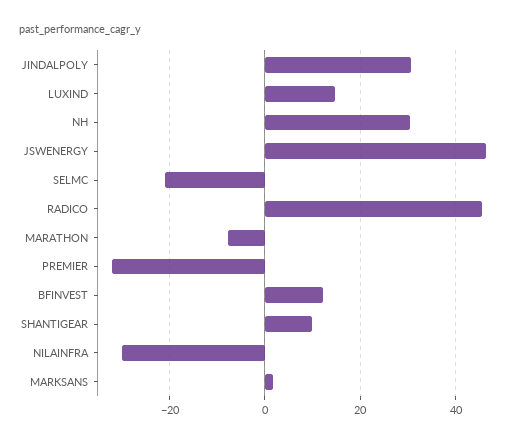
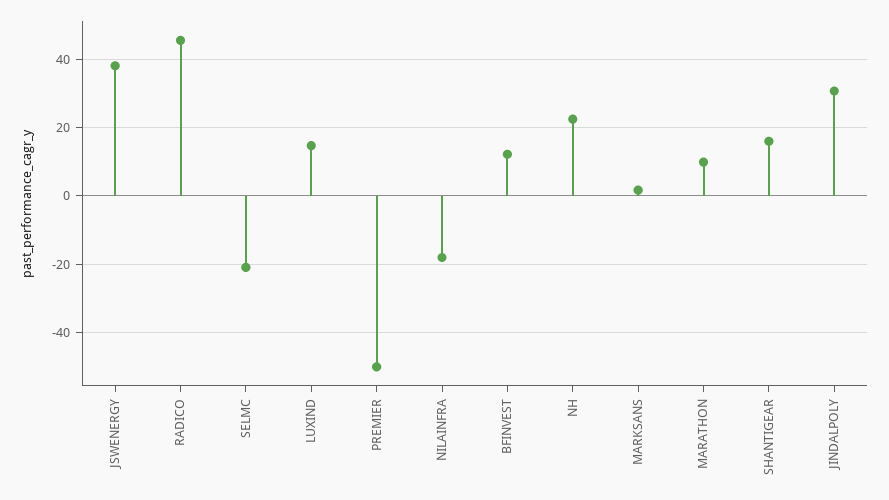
  {
    "JINDALPOLY": 30,
    "LUXIND": 14,
-   "NH": 30,
+   "NH": 22,
-   "JSWENERGY": 46,
+   "JSWENERGY": 38,
    "SELMC": -20,
    "RADICO": 46,
-   "MARATHON": -8,
+   "MARATHON": 10,
-   "PREMIER": -32,
+   "PREMIER": -50,
    "BFINVEST": 12,
-   "SHANTIGEAR": 10,
+   "SHANTIGEAR": 16,
-   "NILAINFRA": -30,
+   "NILAINFRA": -18,
    "MARKSANS": 2
  }

